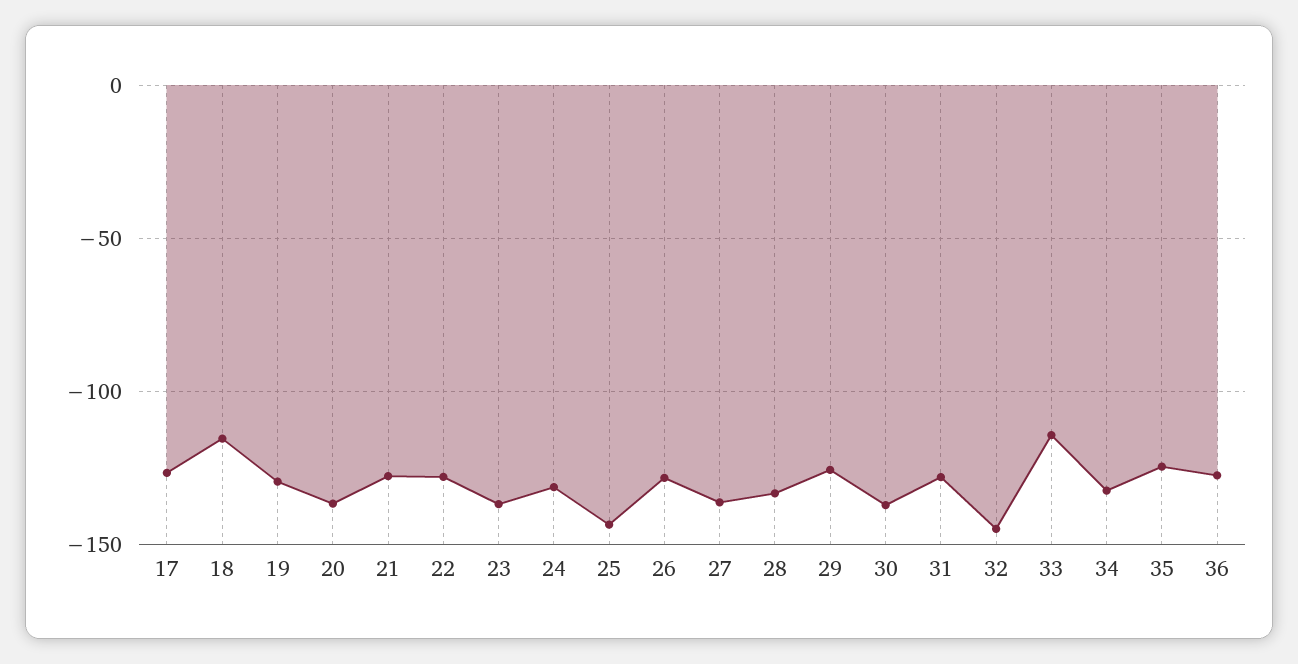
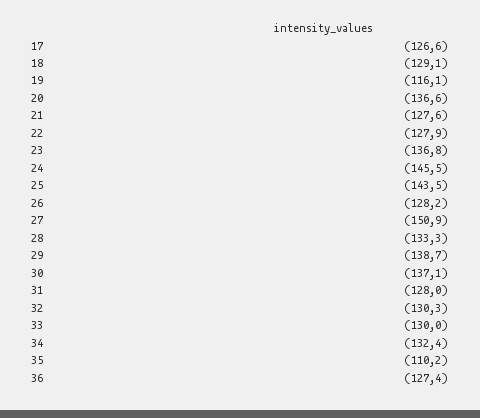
  {
    "17": -126.6,
-   "18": -115,
+   "18": -129.1,
-   "19": -130,
+   "19": -116.1,
    "20": -136.6,
    "21": -127.6,
    "22": -127.9,
    "23": -136.8,
-   "24": -130,
+   "24": -145.5,
    "25": -143.5,
    "26": -128.2,
-   "27": -135,
+   "27": -150.9,
    "28": -133.3,
-   "29": -125,
+   "29": -138.7,
    "30": -137.1,
    "31": -128,
-   "32": -145,
+   "32": -130.3,
-   "33": -115,
+   "33": -130,
    "34": -132.4,
-   "35": -125,
+   "35": -110.2,
    "36": -127.4
  }

